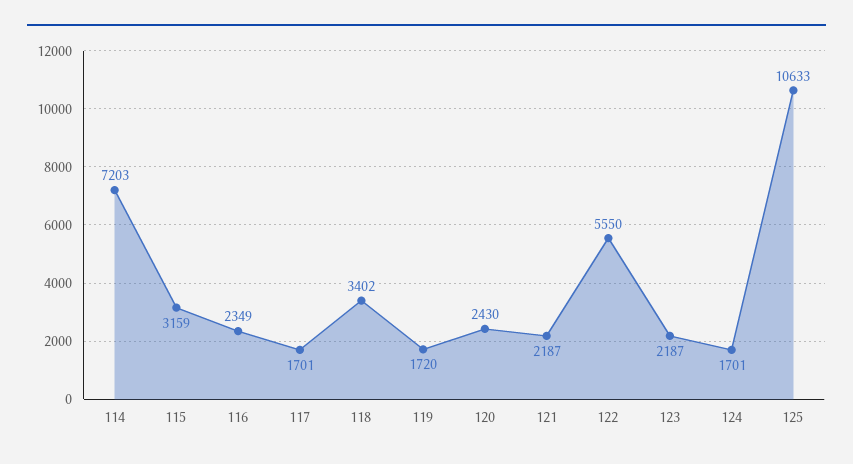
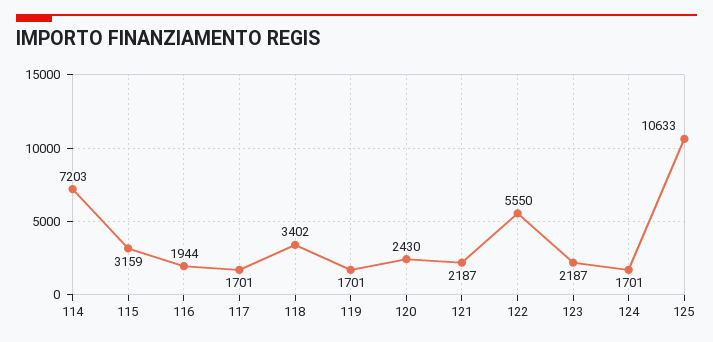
  {
    "114": 7203,
    "115": 3159,
-   "116": 2349,
+   "116": 1944,
    "117": 1701,
    "118": 3402,
-   "119": 1720,
+   "119": 1701,
    "120": 2430,
    "121": 2187,
    "122": 5550,
    "123": 2187,
    "124": 1701,
    "125": 10633
  }

